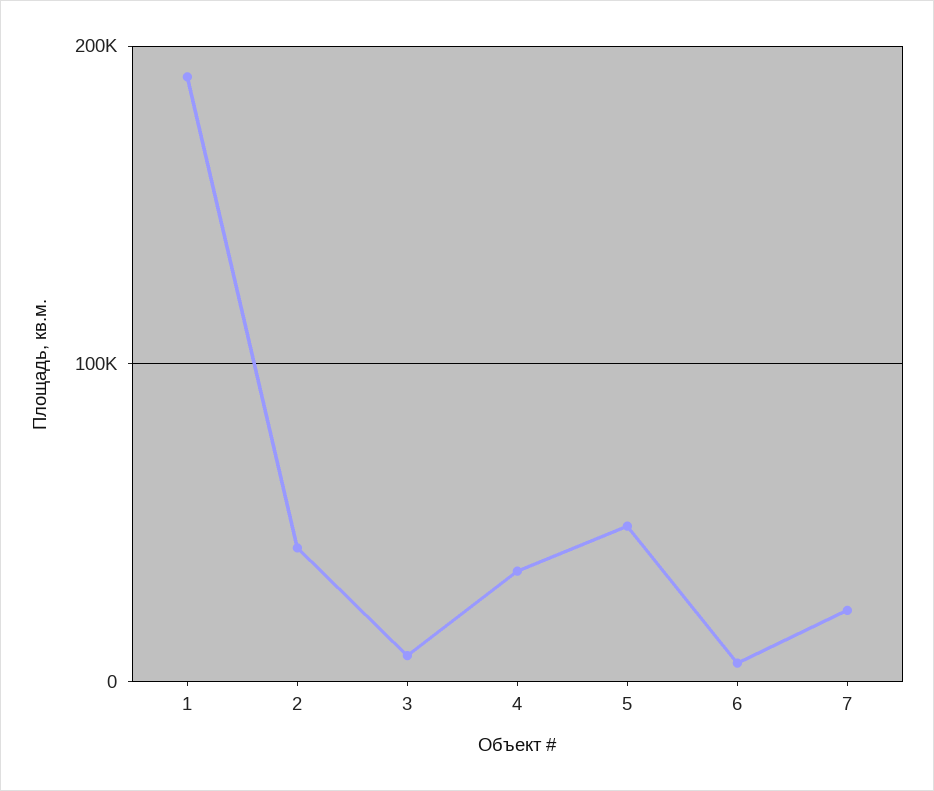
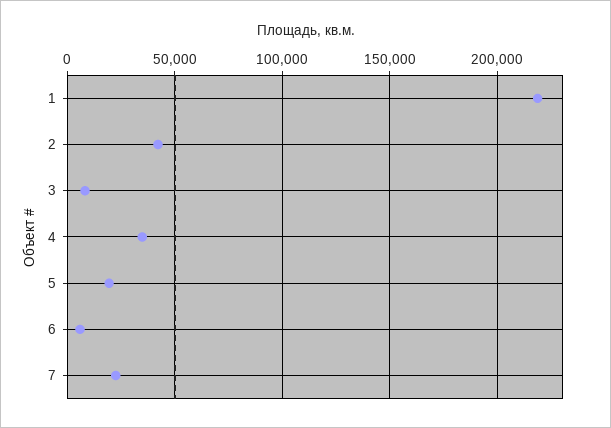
  {
-   "1": 190000,
+   "1": 220000,
    "2": 40000,
    "3": 10000,
    "4": 35000,
-   "5": 50000,
+   "5": 20000,
    "6": 5000,
    "7": 20000
  }

